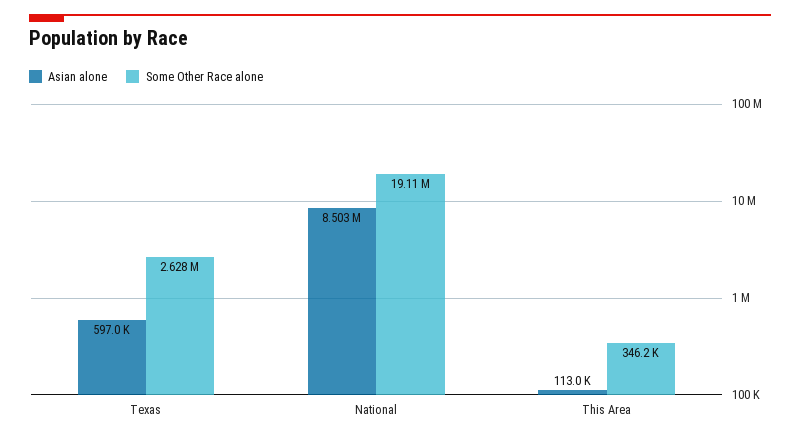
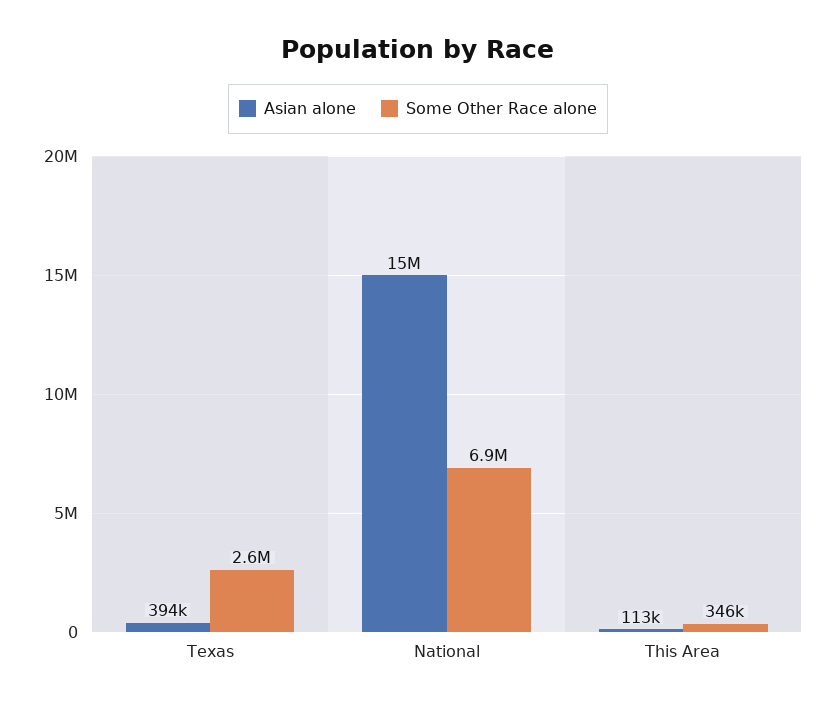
  {
    "Asian alone": {
-     "Texas": 597000,
+     "Texas": 394000,
-     "National": 8503000,
+     "National": 15000000,
      "This Area": 113000
    },
    "Some Other Race alone": {
      "Texas": 2628000,
-     "National": 19110000,
+     "National": 6900000,
      "This Area": 346200
    }
  }

